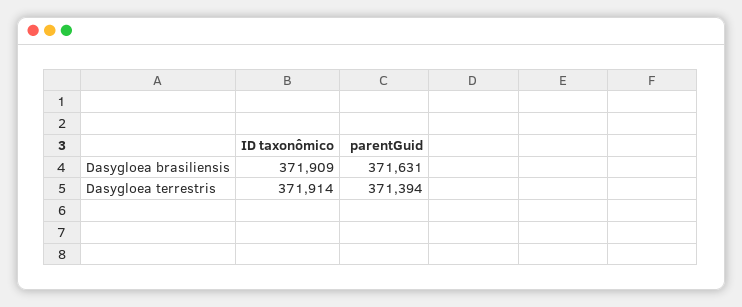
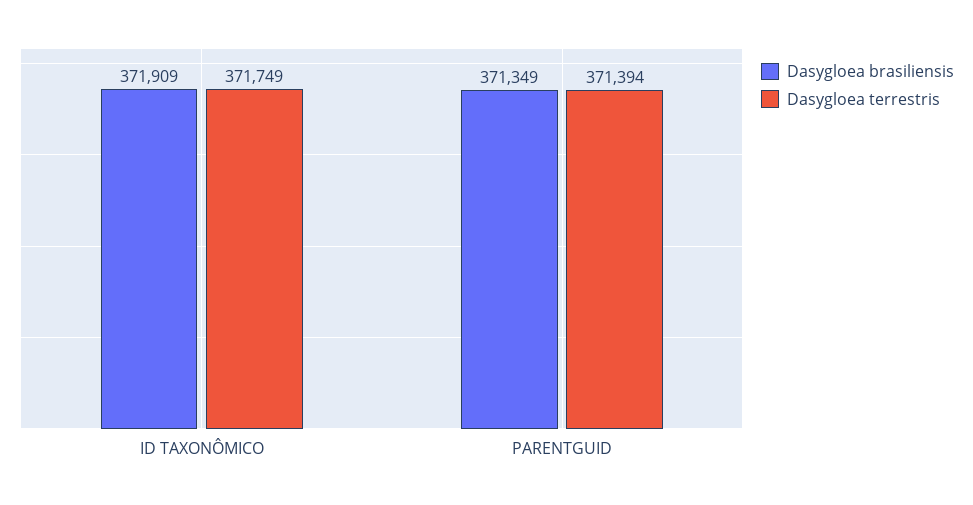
  {
    "Dasygloea brasiliensis": {
      "ID taxonômico": 371909,
-     "parentGuid": 371631
+     "parentGuid": 371349
    },
    "Dasygloea terrestris": {
-     "ID taxonômico": 371914,
+     "ID taxonômico": 371749,
      "parentGuid": 371394
    }
  }

